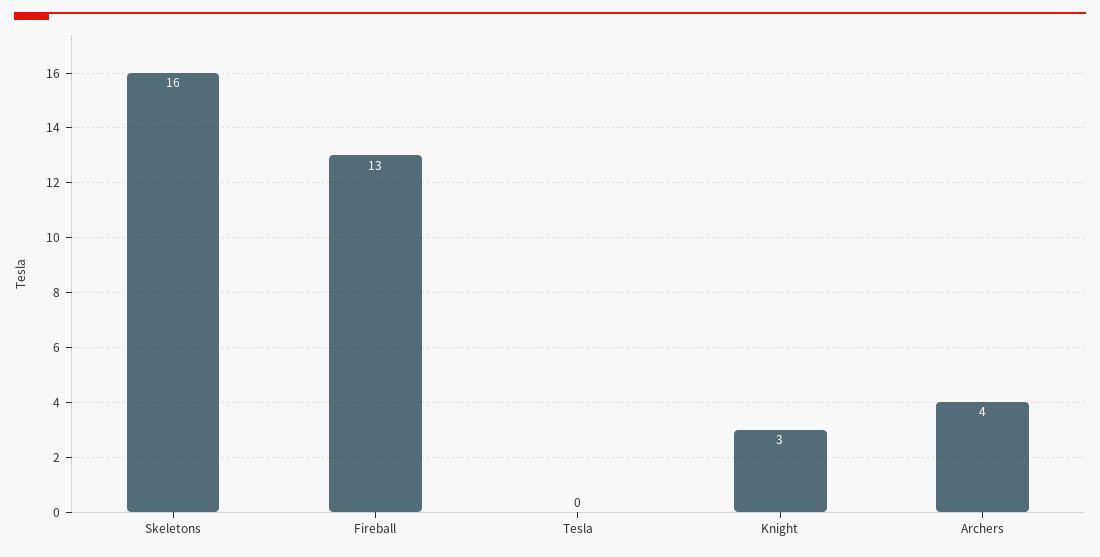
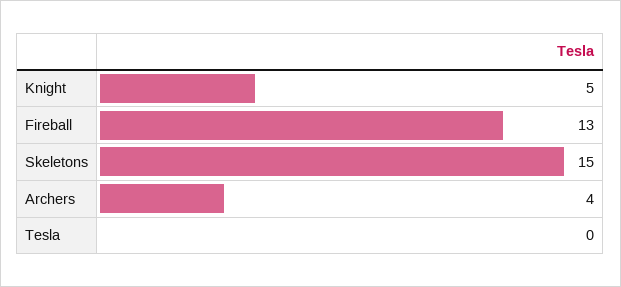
  {
-   "Skeletons": 16,
+   "Skeletons": 15,
    "Fireball": 13,
    "Tesla": 0,
-   "Knight": 3,
+   "Knight": 5,
    "Archers": 4
  }

